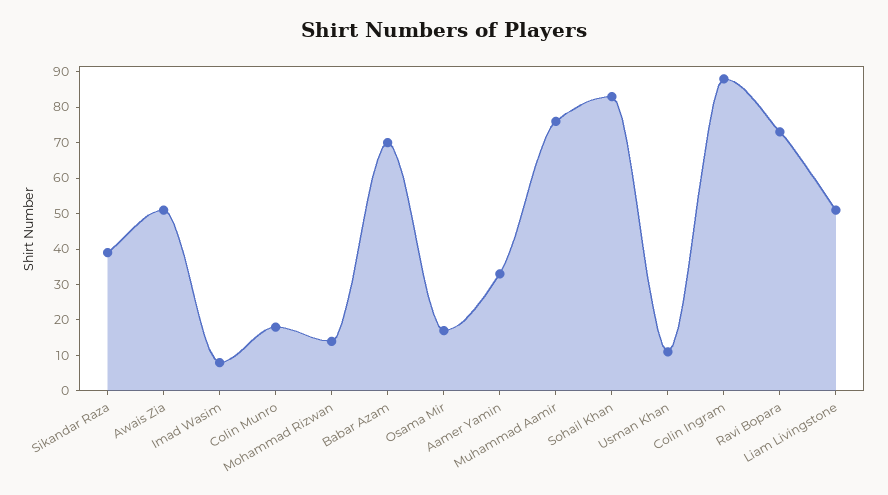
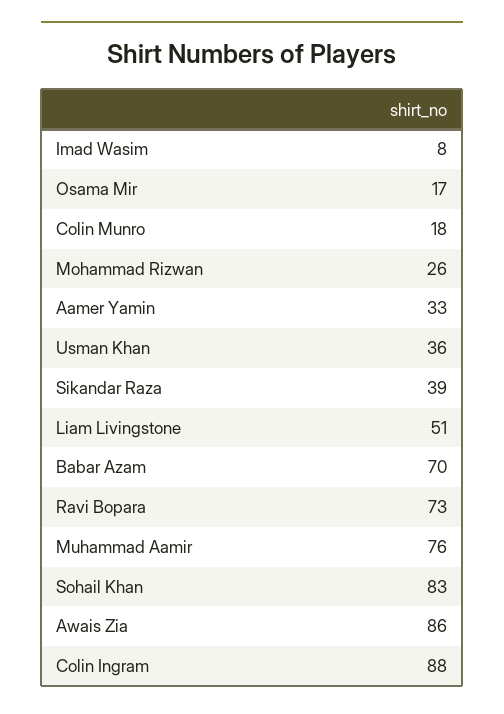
  {
    "Sikandar Raza": 39,
-   "Awais Zia": 50,
+   "Awais Zia": 86,
    "Imad Wasim": 8,
    "Colin Munro": 18,
-   "Mohammad Rizwan": 15,
+   "Mohammad Rizwan": 26,
    "Babar Azam": 70,
    "Osama Mir": 17,
    "Aamer Yamin": 33,
    "Muhammad Aamir": 76,
    "Sohail Khan": 83,
-   "Usman Khan": 10,
+   "Usman Khan": 36,
    "Colin Ingram": 88,
    "Ravi Bopara": 73,
    "Liam Livingstone": 51
  }

